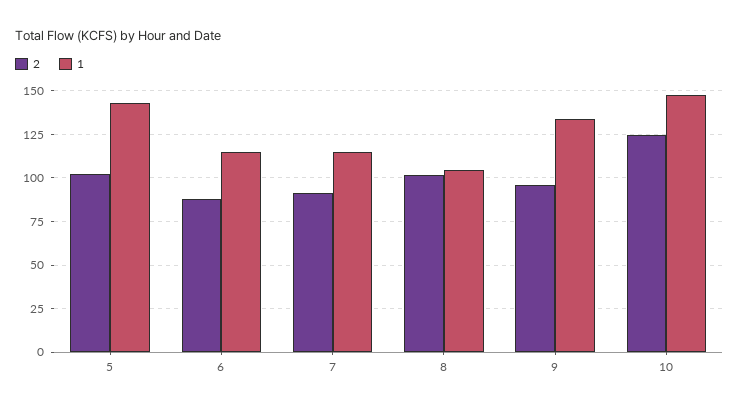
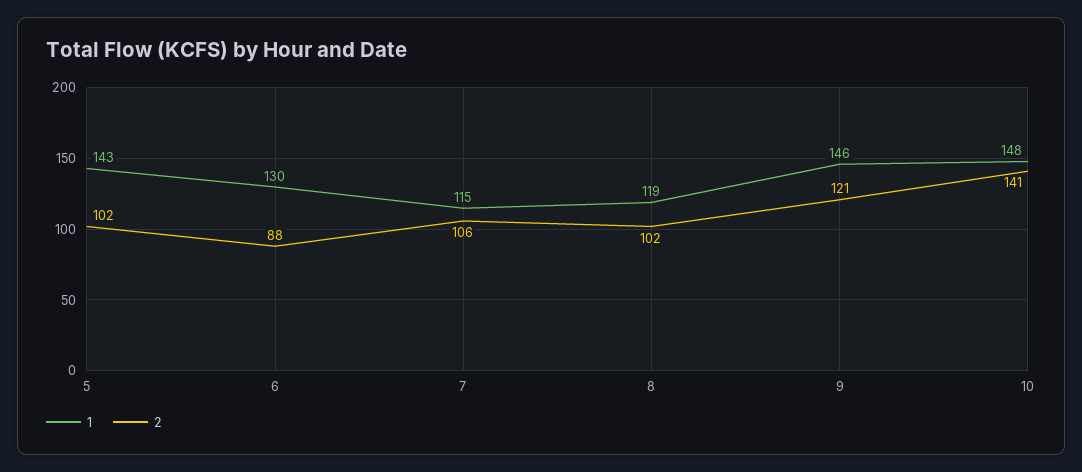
  {
    "2": {
      "5": 102,
      "6": 88,
-     "7": 90,
+     "7": 106,
      "8": 102,
-     "9": 95,
+     "9": 121,
-     "10": 125
+     "10": 141
    },
    "1": {
      "5": 143,
-     "6": 115,
+     "6": 130,
      "7": 115,
-     "8": 105,
+     "8": 119,
-     "9": 135,
+     "9": 146,
      "10": 148
    }
  }

